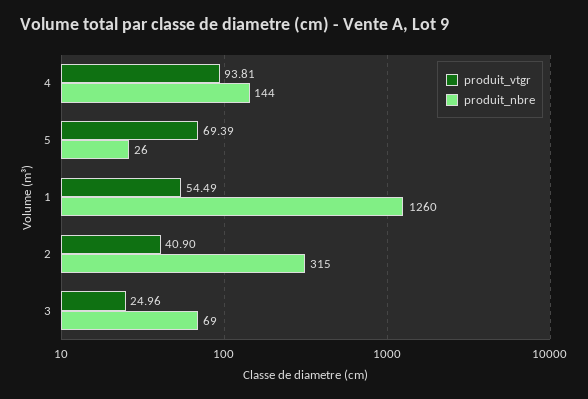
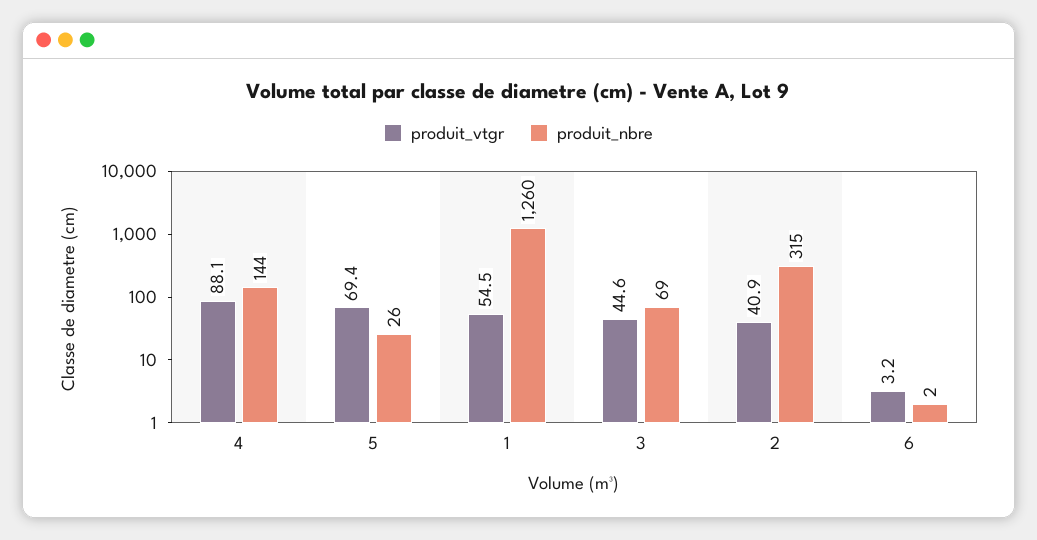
  {
    "produit_vtgr": {
-     "4": 93.81,
+     "4": 88.1,
      "5": 69.39,
      "1": 54.49,
      "2": 40.9,
-     "3": 24.96
+     "3": 44.6,
+     "6": 3.2
    },
    "produit_nbre": {
      "4": 144,
      "5": 26,
      "1": 1260,
      "2": 315,
-     "3": 69
+     "3": 69,
+     "6": 2
    }
  }

